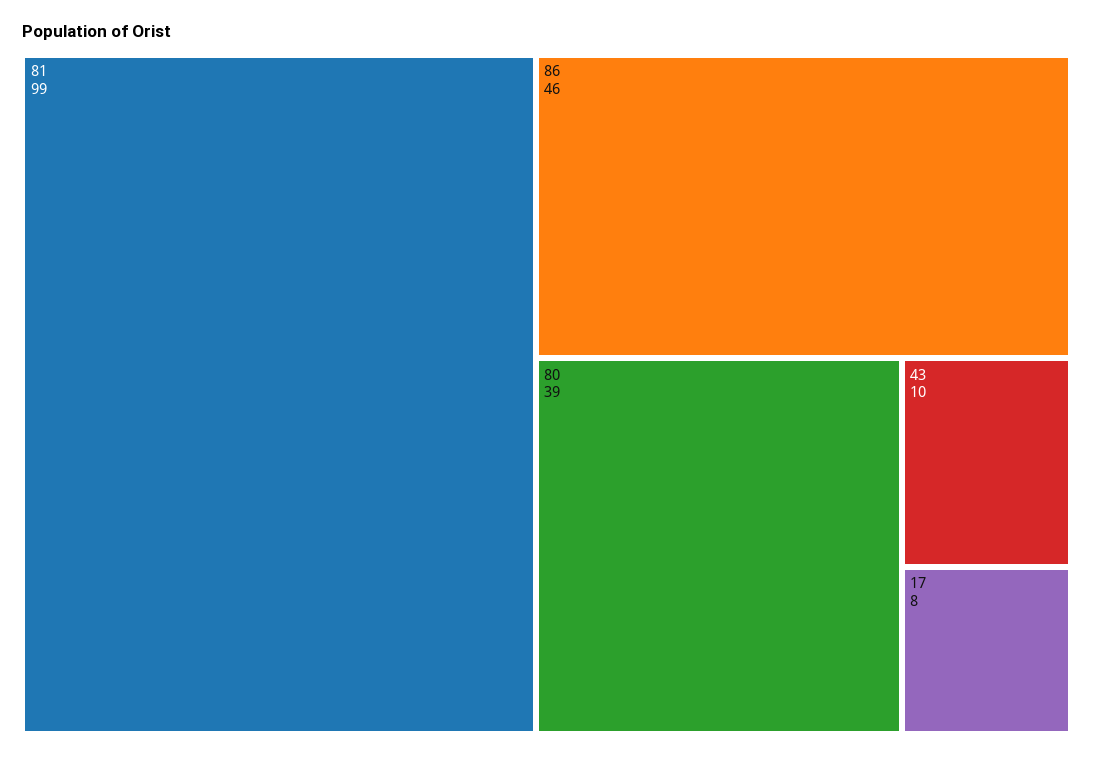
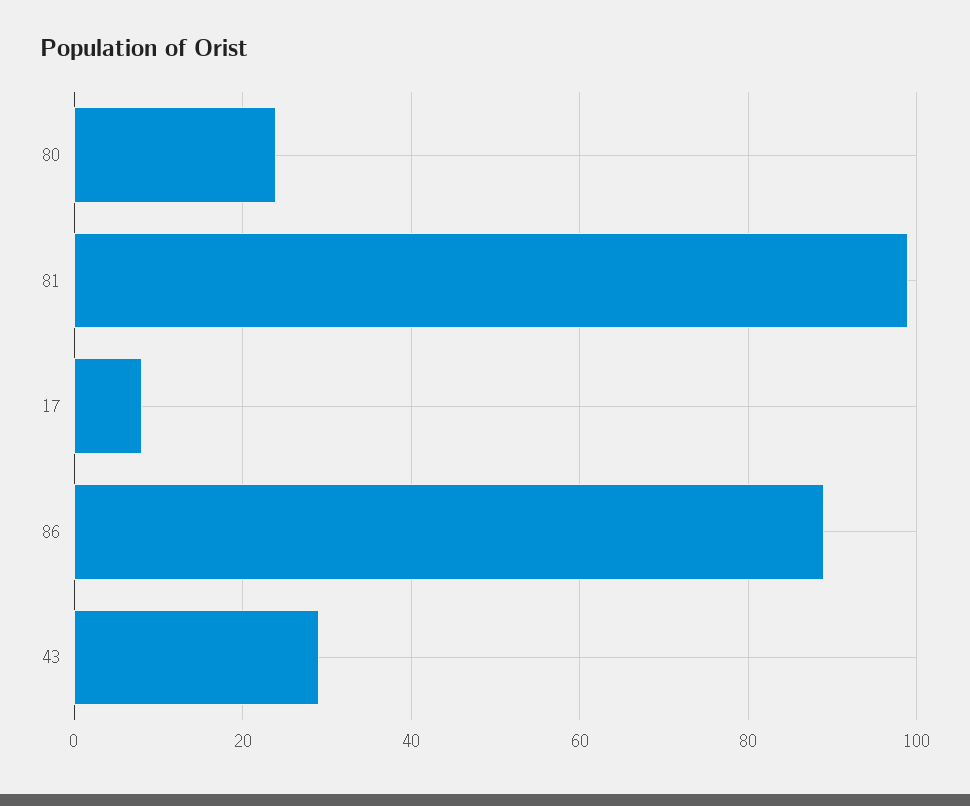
  {
    "81": 99,
-   "86": 46,
+   "86": 90,
-   "80": 39,
+   "80": 25,
-   "43": 10,
+   "43": 30,
    "17": 8
  }

